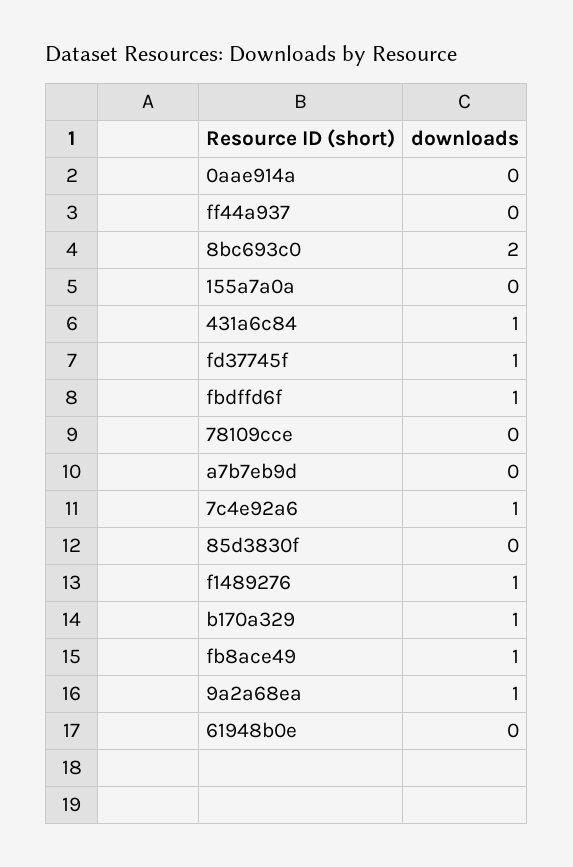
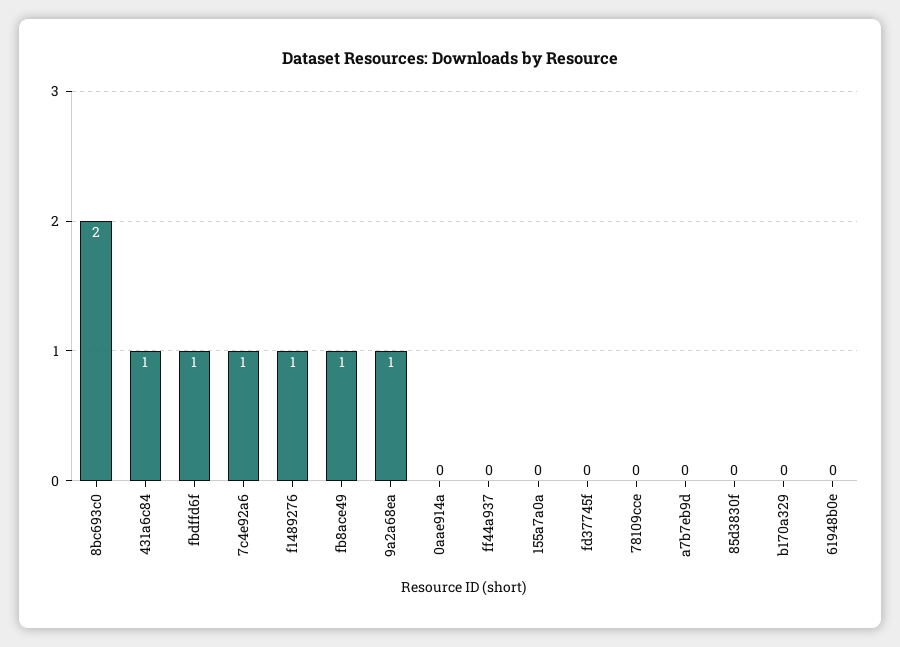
  {
    "0aae914a": 0,
    "ff44a937": 0,
    "8bc693c0": 2,
    "155a7a0a": 0,
    "431a6c84": 1,
-   "fd37745f": 1,
+   "fd37745f": 0,
    "fbdffd6f": 1,
    "78109cce": 0,
    "a7b7eb9d": 0,
    "7c4e92a6": 1,
    "85d3830f": 0,
    "f1489276": 1,
-   "b170a329": 1,
+   "b170a329": 0,
    "fb8ace49": 1,
    "9a2a68ea": 1,
    "61948b0e": 0
  }

